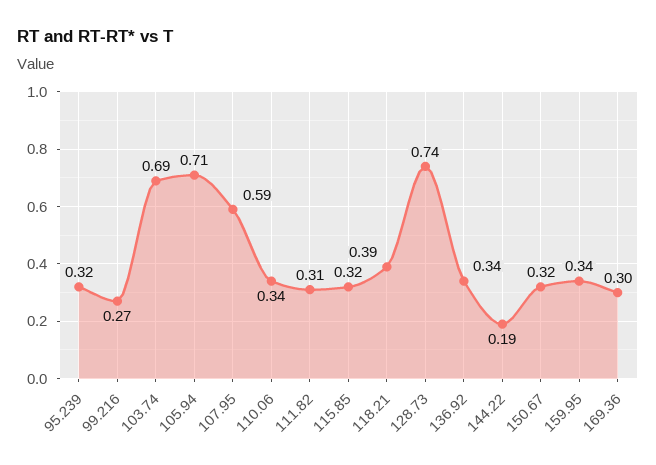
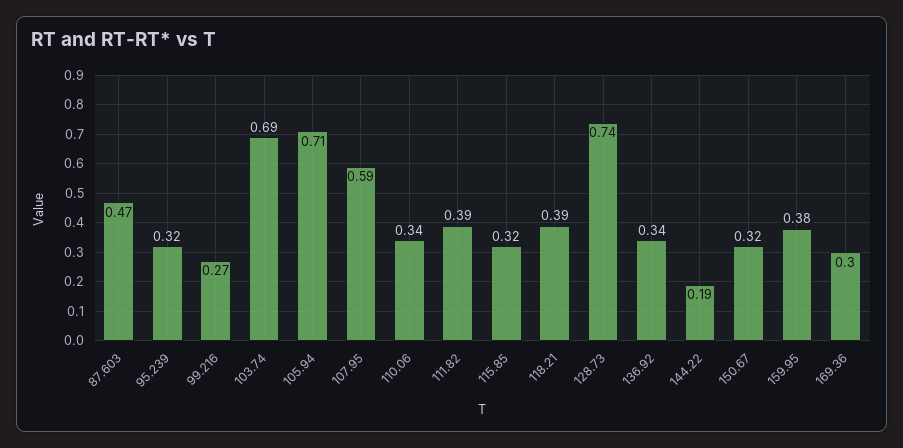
  {
    "95.239": 0.32,
    "99.216": 0.27,
    "103.74": 0.69,
    "105.94": 0.71,
    "107.95": 0.59,
    "110.06": 0.34,
-   "111.82": 0.31,
+   "111.82": 0.39,
    "115.85": 0.32,
    "118.21": 0.39,
    "128.73": 0.74,
    "136.92": 0.34,
    "144.22": 0.19,
    "150.67": 0.32,
-   "159.95": 0.34,
+   "159.95": 0.38,
-   "169.36": 0.3
+   "169.36": 0.3,
+   "87.603": 0.47
  }

